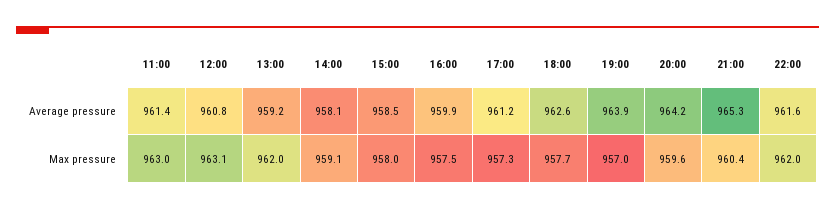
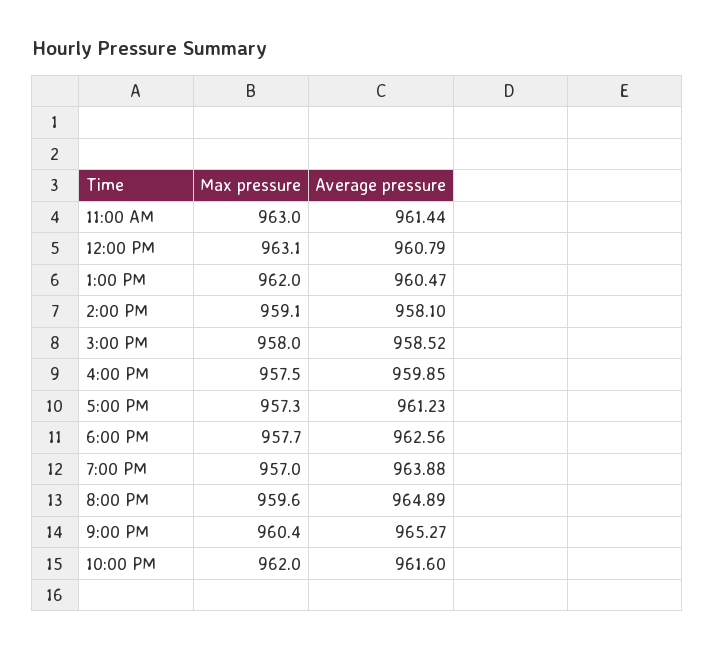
  {
    "11:00": {
      "Average pressure": 961.44,
      "Max pressure": 963
    },
    "12:00": {
      "Average pressure": 960.79,
      "Max pressure": 963.1
    },
    "13:00": {
-     "Average pressure": 959.2,
+     "Average pressure": 960.47,
      "Max pressure": 962
    },
    "14:00": {
      "Average pressure": 958.1,
      "Max pressure": 959.1
    },
    "15:00": {
      "Average pressure": 958.52,
      "Max pressure": 958
    },
    "16:00": {
      "Average pressure": 959.85,
      "Max pressure": 957.5
    },
    "17:00": {
      "Average pressure": 961.23,
      "Max pressure": 957.3
    },
    "18:00": {
      "Average pressure": 962.56,
      "Max pressure": 957.7
    },
    "19:00": {
      "Average pressure": 963.88,
      "Max pressure": 957
    },
    "20:00": {
-     "Average pressure": 964.2,
+     "Average pressure": 964.89,
      "Max pressure": 959.6
    },
    "21:00": {
      "Average pressure": 965.27,
      "Max pressure": 960.4
    },
    "22:00": {
      "Average pressure": 961.6,
      "Max pressure": 962
    }
  }

